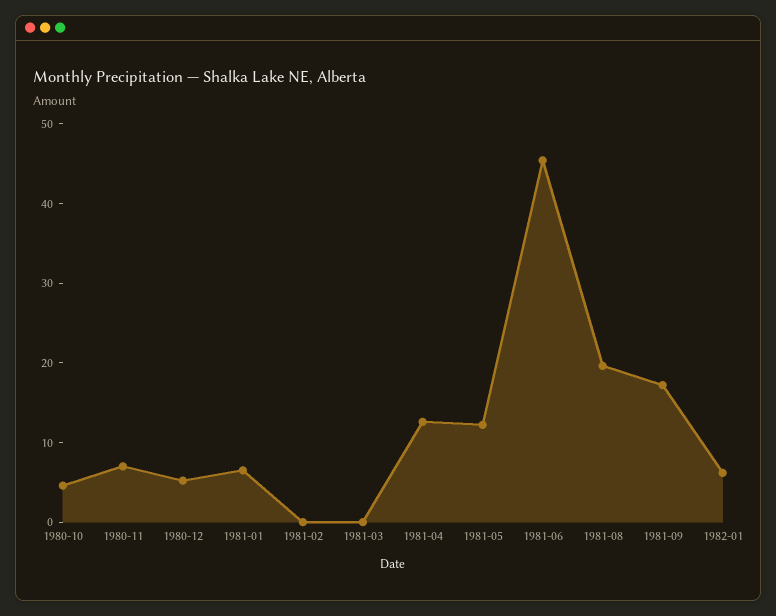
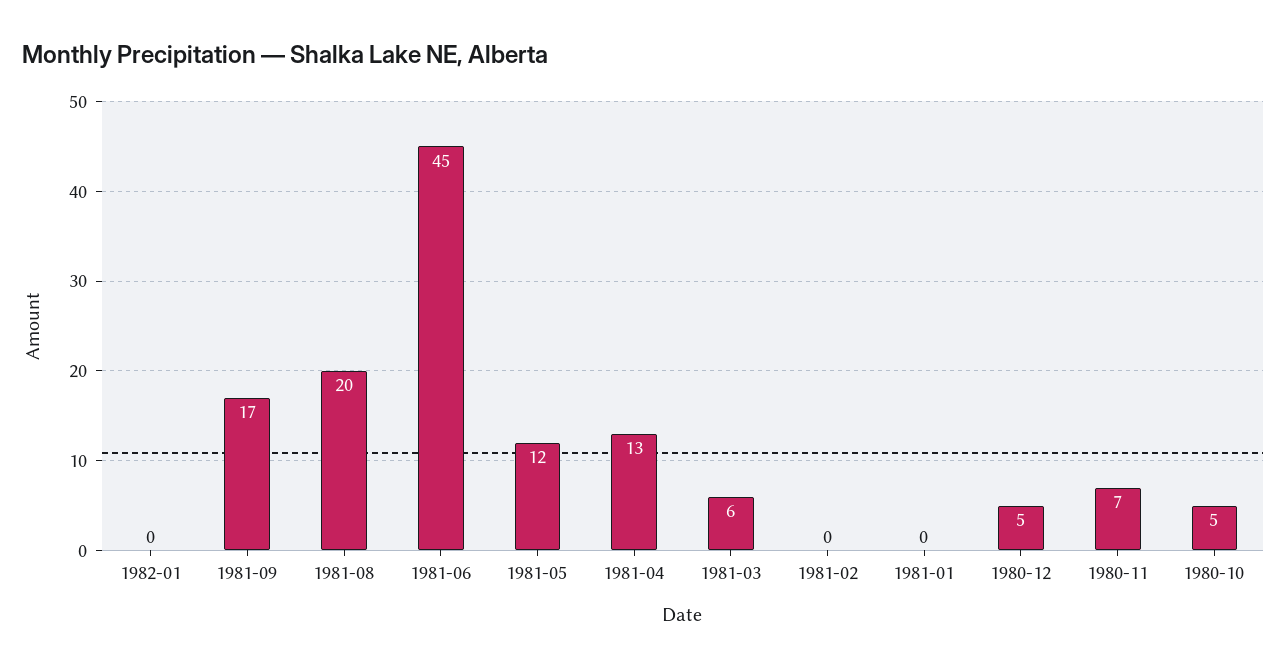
  {
    "1980-10": 5,
    "1980-11": 7,
    "1980-12": 5,
-   "1981-01": 6,
+   "1981-01": 0,
    "1981-02": 0,
-   "1981-03": 0,
+   "1981-03": 6,
    "1981-04": 13,
    "1981-05": 12,
    "1981-06": 45,
    "1981-08": 20,
    "1981-09": 17,
-   "1982-01": 6
+   "1982-01": 0
  }

